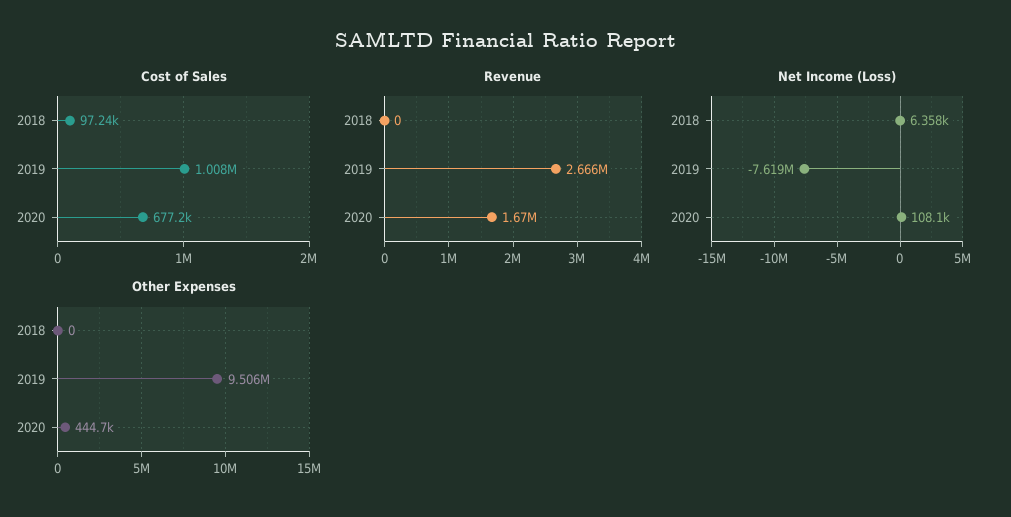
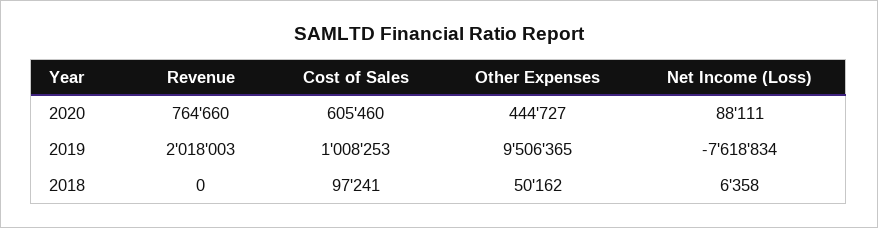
  {
    "Cost of Sales": {
      "2018": 97241,
      "2019": 1008253,
-     "2020": 677200
+     "2020": 605460
    },
    "Revenue": {
      "2018": 0,
-     "2019": 2666000,
+     "2019": 2018003,
-     "2020": 1670000
+     "2020": 764660
    },
    "Net Income (Loss)": {
      "2018": 6358,
      "2019": -7618834,
-     "2020": 108100
+     "2020": 88111
    },
    "Other Expenses": {
-     "2018": 0,
+     "2018": 50162,
      "2019": 9506365,
      "2020": 444727
    }
  }

